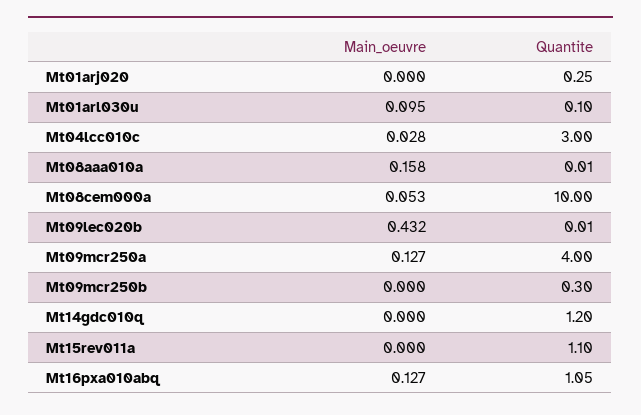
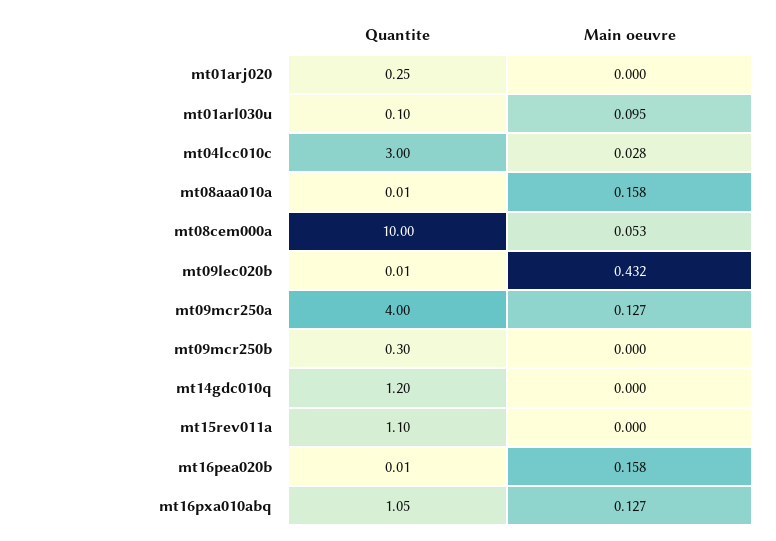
  {
    "Main_oeuvre": {
      "Mt01arj020": 0,
      "Mt01arl030u": 0.095,
      "Mt04lcc010c": 0.028,
      "Mt08aaa010a": 0.158,
      "Mt08cem000a": 0.053,
      "Mt09lec020b": 0.432,
      "Mt09mcr250a": 0.127,
      "Mt09mcr250b": 0,
      "Mt14gdc010q": 0,
      "Mt15rev011a": 0,
-     "Mt16pxa010abq": 0.127
+     "Mt16pxa010abq": 0.127,
+     "mt16pea020b": 0.158
    },
    "Quantite": {
      "Mt01arj020": 0.25,
      "Mt01arl030u": 0.1,
      "Mt04lcc010c": 3,
      "Mt08aaa010a": 0.01,
      "Mt08cem000a": 10,
      "Mt09lec020b": 0.01,
      "Mt09mcr250a": 4,
      "Mt09mcr250b": 0.3,
      "Mt14gdc010q": 1.2,
      "Mt15rev011a": 1.1,
-     "Mt16pxa010abq": 1.05
+     "Mt16pxa010abq": 1.05,
+     "mt16pea020b": 0.01
    }
  }

